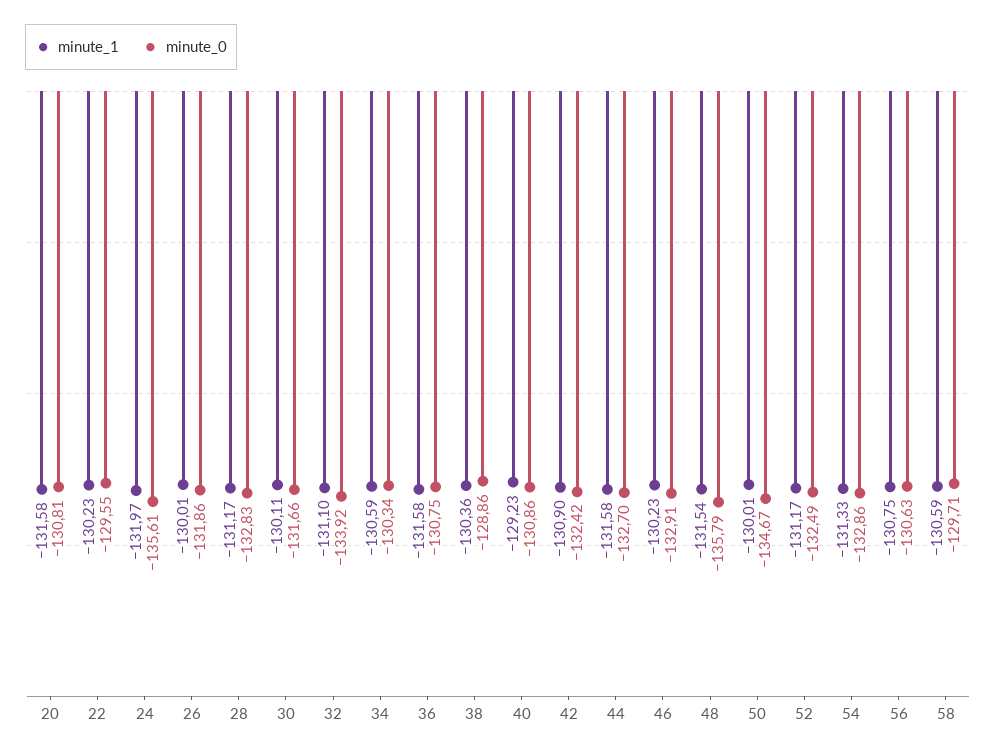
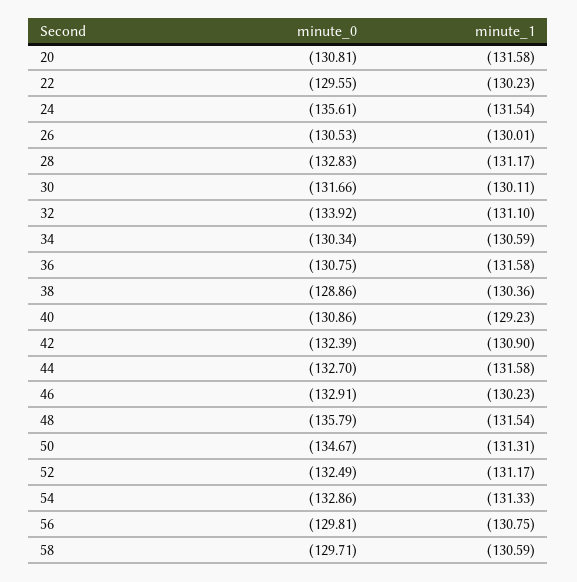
  {
    "minute_1": {
      "20": -131.58,
      "22": -130.23,
-     "24": -131.97,
+     "24": -131.54,
      "26": -130.01,
      "28": -131.17,
      "30": -130.11,
      "32": -131.1,
      "34": -130.59,
      "36": -131.58,
      "38": -130.36,
      "40": -129.23,
      "42": -130.9,
      "44": -131.58,
      "46": -130.23,
      "48": -131.54,
-     "50": -130.01,
+     "50": -131.31,
      "52": -131.17,
      "54": -131.33,
      "56": -130.75,
      "58": -130.59
    },
    "minute_0": {
      "20": -130.81,
      "22": -129.55,
      "24": -135.61,
-     "26": -131.86,
+     "26": -130.53,
      "28": -132.83,
      "30": -131.66,
      "32": -133.92,
      "34": -130.34,
      "36": -130.75,
      "38": -128.86,
      "40": -130.86,
-     "42": -132.42,
+     "42": -132.39,
      "44": -132.7,
      "46": -132.91,
      "48": -135.79,
      "50": -134.67,
      "52": -132.49,
      "54": -132.86,
-     "56": -130.63,
+     "56": -129.81,
      "58": -129.71
    }
  }

